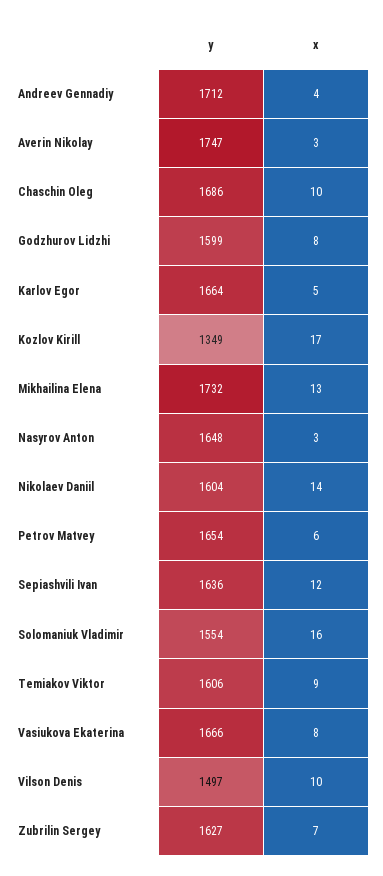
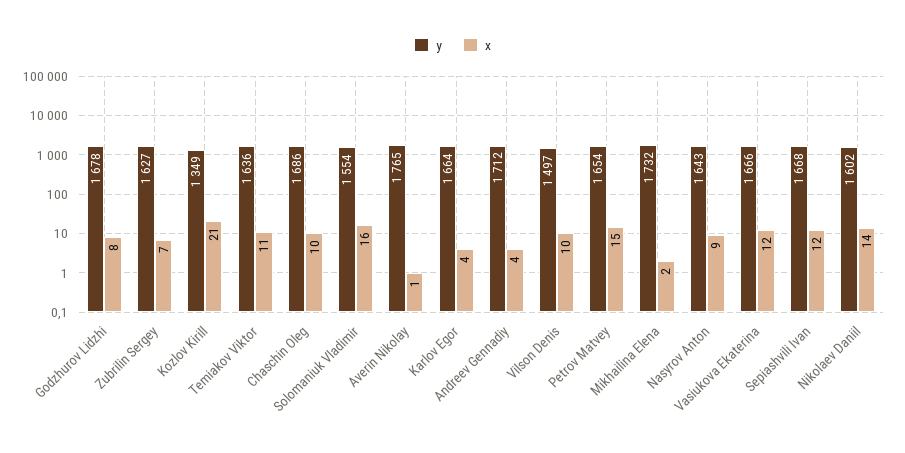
  {
    "y": {
      "Andreev Gennadiy": 1712,
-     "Averin Nikolay": 1747,
+     "Averin Nikolay": 1765,
      "Chaschin Oleg": 1686,
-     "Godzhurov Lidzhi": 1599,
+     "Godzhurov Lidzhi": 1678,
      "Karlov Egor": 1664,
      "Kozlov Kirill": 1349,
      "Mikhailina Elena": 1732,
-     "Nasyrov Anton": 1648,
+     "Nasyrov Anton": 1643,
-     "Nikolaev Daniil": 1604,
+     "Nikolaev Daniil": 1602,
      "Petrov Matvey": 1654,
-     "Sepiashvili Ivan": 1636,
+     "Sepiashvili Ivan": 1668,
      "Solomaniuk Vladimir": 1554,
-     "Temiakov Viktor": 1606,
+     "Temiakov Viktor": 1636,
      "Vasiukova Ekaterina": 1666,
      "Vilson Denis": 1497,
      "Zubrilin Sergey": 1627
    },
    "x": {
      "Andreev Gennadiy": 4,
-     "Averin Nikolay": 3,
+     "Averin Nikolay": 1,
      "Chaschin Oleg": 10,
      "Godzhurov Lidzhi": 8,
-     "Karlov Egor": 5,
+     "Karlov Egor": 4,
-     "Kozlov Kirill": 17,
+     "Kozlov Kirill": 21,
-     "Mikhailina Elena": 13,
+     "Mikhailina Elena": 2,
-     "Nasyrov Anton": 3,
+     "Nasyrov Anton": 9,
      "Nikolaev Daniil": 14,
-     "Petrov Matvey": 6,
+     "Petrov Matvey": 15,
      "Sepiashvili Ivan": 12,
      "Solomaniuk Vladimir": 16,
-     "Temiakov Viktor": 9,
+     "Temiakov Viktor": 11,
-     "Vasiukova Ekaterina": 8,
+     "Vasiukova Ekaterina": 12,
      "Vilson Denis": 10,
      "Zubrilin Sergey": 7
    }
  }

